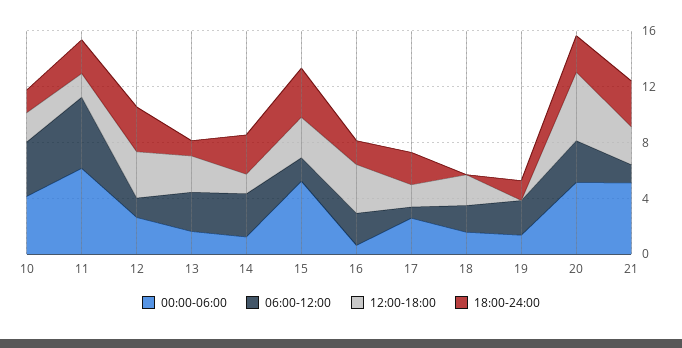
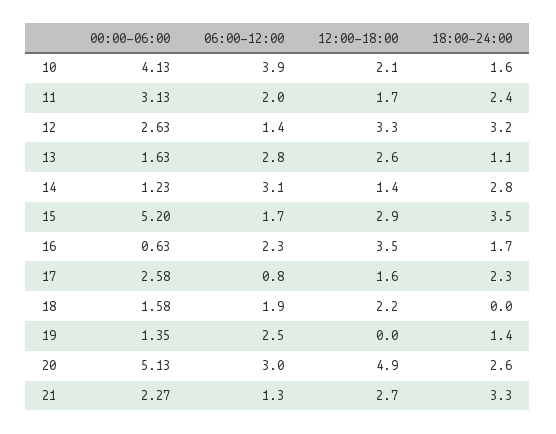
  {
    "00:00-06:00": {
      "10": 4.13,
-     "11": 6,
+     "11": 3.13,
      "12": 2.63,
      "13": 1.63,
      "14": 1.23,
      "15": 5.2,
      "16": 0.63,
      "17": 2.58,
      "18": 1.58,
      "19": 1.35,
      "20": 5.13,
-     "21": 5
+     "21": 2.27
    },
    "06:00-12:00": {
      "10": 3.9,
-     "11": 5,
+     "11": 2,
      "12": 1.4,
      "13": 2.8,
      "14": 3.1,
      "15": 1.7,
      "16": 2.3,
      "17": 0.8,
      "18": 1.9,
      "19": 2.5,
      "20": 3,
      "21": 1.3
    },
    "12:00-18:00": {
      "10": 2.1,
      "11": 1.7,
      "12": 3.3,
      "13": 2.6,
      "14": 1.4,
      "15": 2.9,
      "16": 3.5,
      "17": 1.6,
      "18": 2.2,
      "19": 0,
      "20": 4.9,
      "21": 2.7
    },
    "18:00-24:00": {
      "10": 1.6,
      "11": 2.4,
      "12": 3.2,
      "13": 1.1,
      "14": 2.8,
      "15": 3.5,
      "16": 1.7,
      "17": 2.3,
      "18": 0,
      "19": 1.4,
      "20": 2.6,
      "21": 3.3
    }
  }

